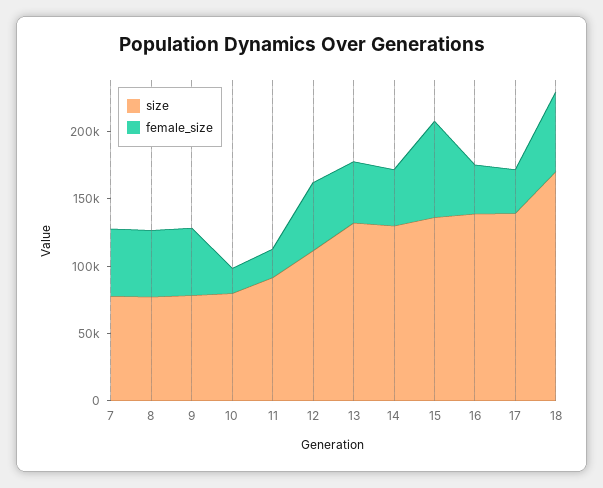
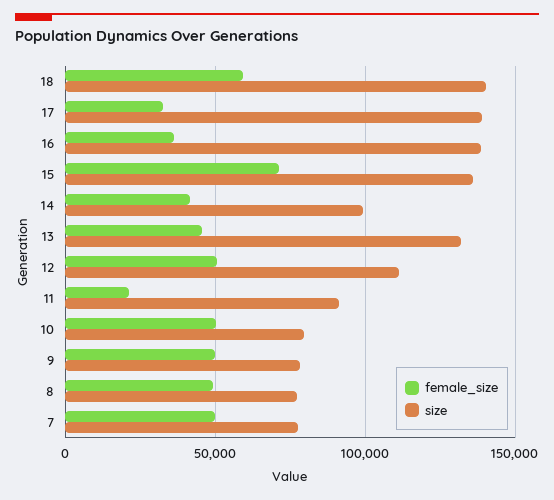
  {
    "size": {
      "7": 80000,
      "8": 75000,
      "9": 80000,
      "10": 80000,
      "11": 90000,
      "12": 110000,
      "13": 130000,
-     "14": 130000,
+     "14": 100000,
      "15": 135000,
      "16": 140000,
      "17": 140000,
-     "18": 170000
+     "18": 140000
    },
    "female_size": {
      "7": 50000,
      "8": 50000,
      "9": 50000,
-     "10": 20000,
+     "10": 50000,
      "11": 20000,
      "12": 50000,
      "13": 45000,
      "14": 40000,
      "15": 70000,
      "16": 35000,
      "17": 30000,
      "18": 60000
    }
  }

